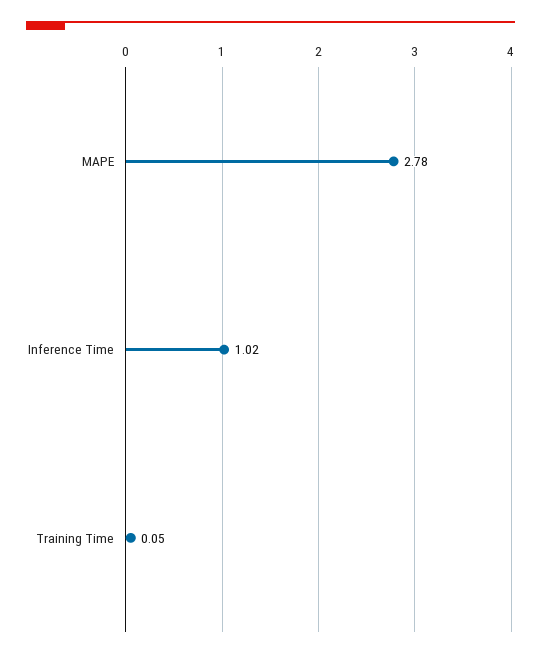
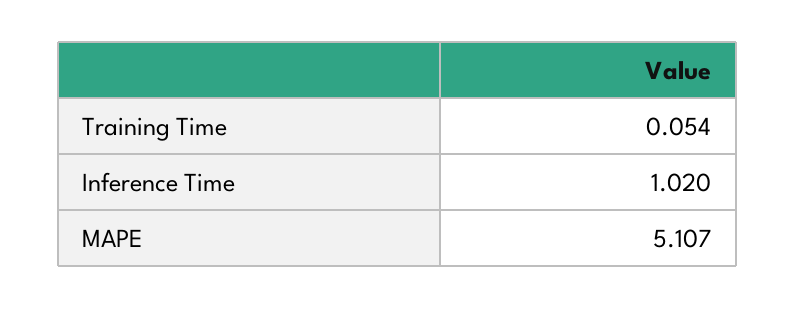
  {
-   "MAPE": 2.78,
+   "MAPE": 5.107,
    "Inference Time": 1.02,
    "Training Time": 0.054
  }

